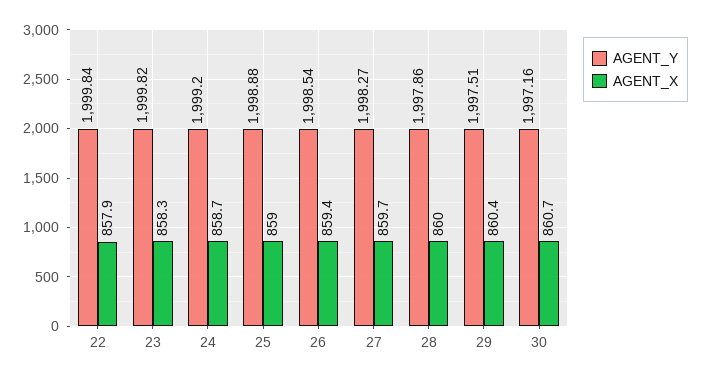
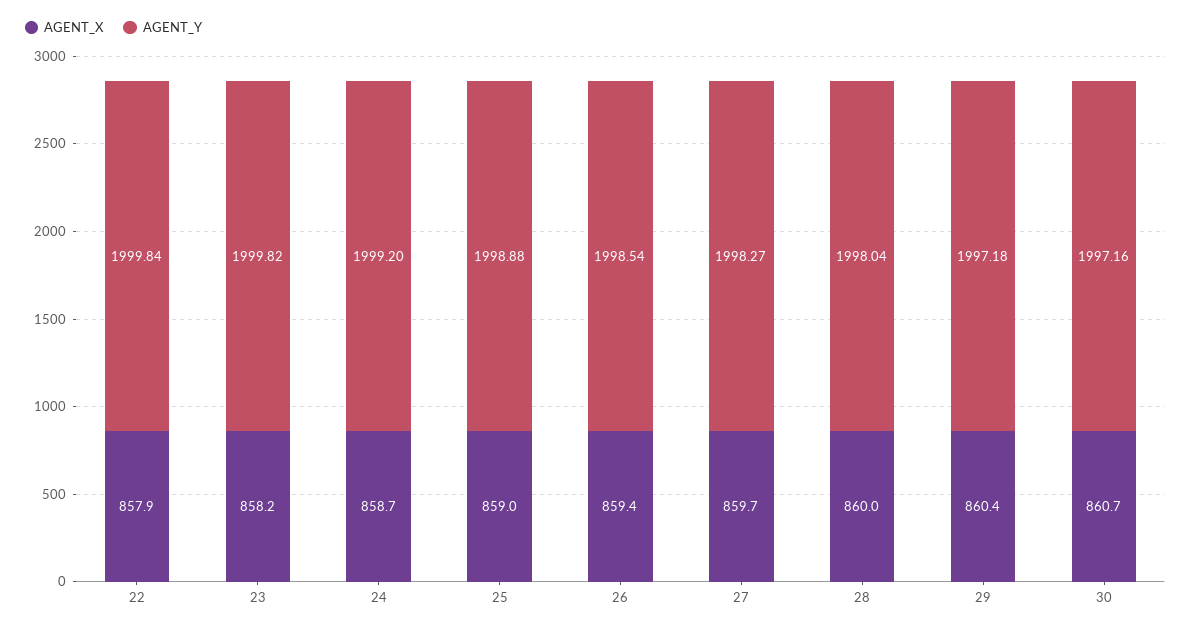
  {
    "AGENT_Y": {
      "22": 1999.84,
      "23": 1999.82,
      "24": 1999.2,
      "25": 1998.88,
      "26": 1998.54,
      "27": 1998.27,
-     "28": 1997.86,
+     "28": 1998.04,
-     "29": 1997.51,
+     "29": 1997.18,
      "30": 1997.16
    },
    "AGENT_X": {
      "22": 857.9,
-     "23": 858.3,
+     "23": 858.2,
      "24": 858.7,
      "25": 859,
      "26": 859.4,
      "27": 859.7,
      "28": 860,
      "29": 860.4,
      "30": 860.7
    }
  }

